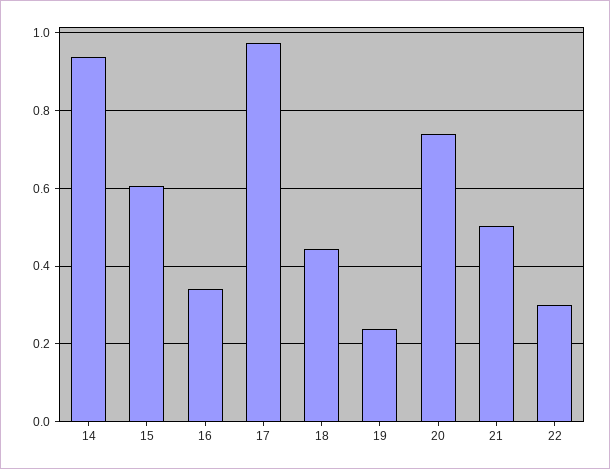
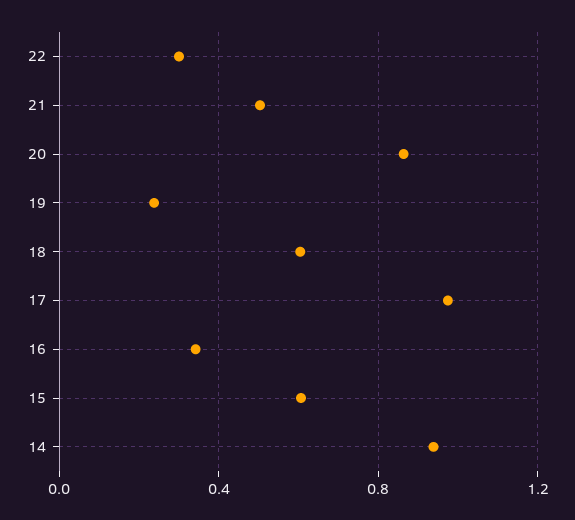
  {
    "14": 0.94,
    "15": 0.6,
    "16": 0.34,
    "17": 0.98,
-   "18": 0.44,
+   "18": 0.6,
    "19": 0.24,
-   "20": 0.74,
+   "20": 0.85,
    "21": 0.5,
    "22": 0.3
  }

